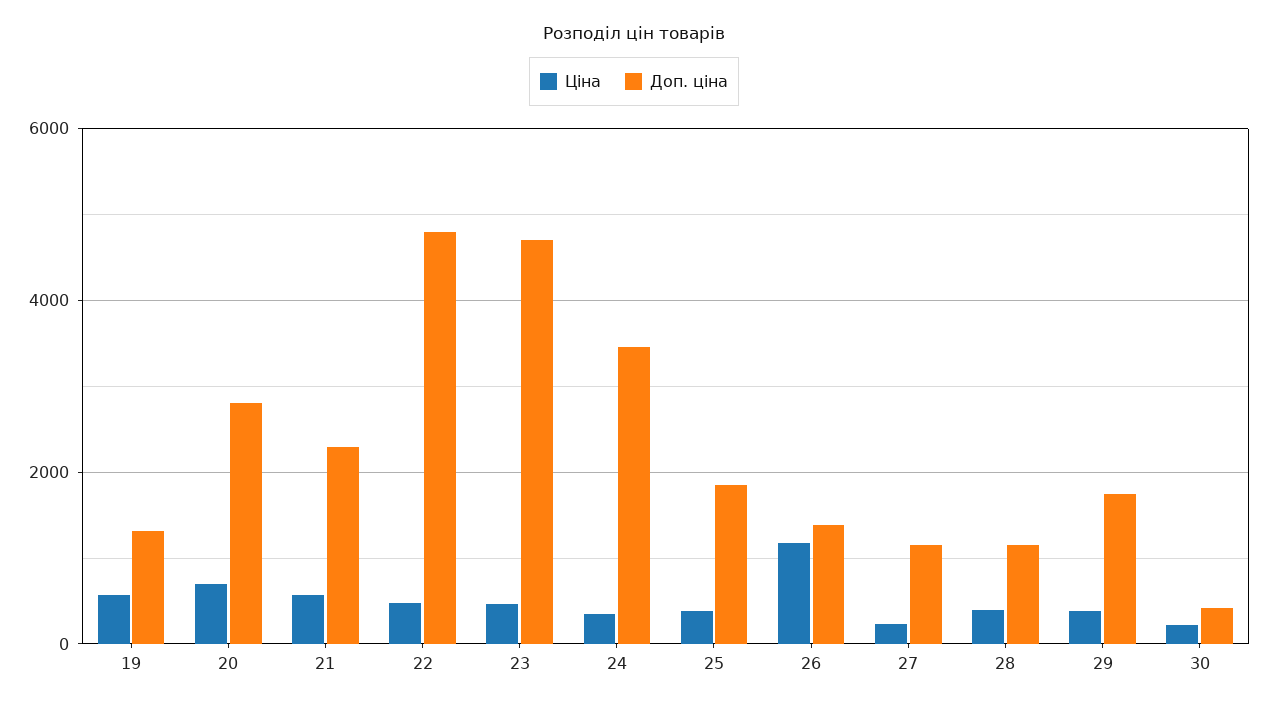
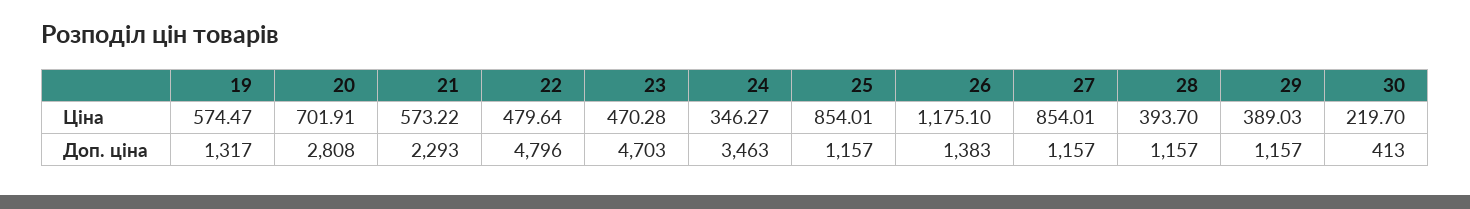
  {
    "Ціна": {
      "19": 574.47,
      "20": 701.91,
      "21": 573.22,
      "22": 479.64,
      "23": 470.28,
      "24": 346.27,
-     "25": 400,
+     "25": 854.01,
      "26": 1175.1,
-     "27": 200,
+     "27": 854.01,
      "28": 393.7,
      "29": 389.03,
      "30": 219.7
    },
    "Доп. ціна": {
      "19": 1317,
      "20": 2808,
      "21": 2293,
      "22": 4796,
      "23": 4703,
      "24": 3463,
-     "25": 1800,
+     "25": 1157,
      "26": 1383,
      "27": 1157,
      "28": 1157,
-     "29": 1800,
+     "29": 1157,
      "30": 413
    }
  }

